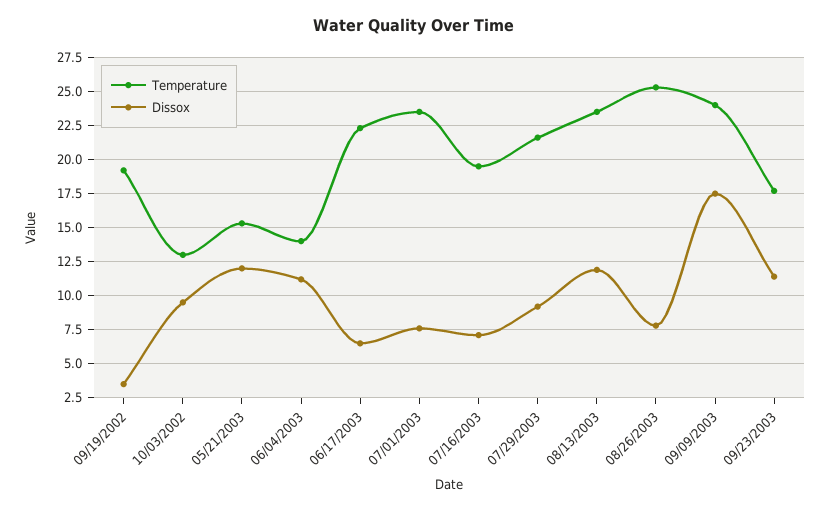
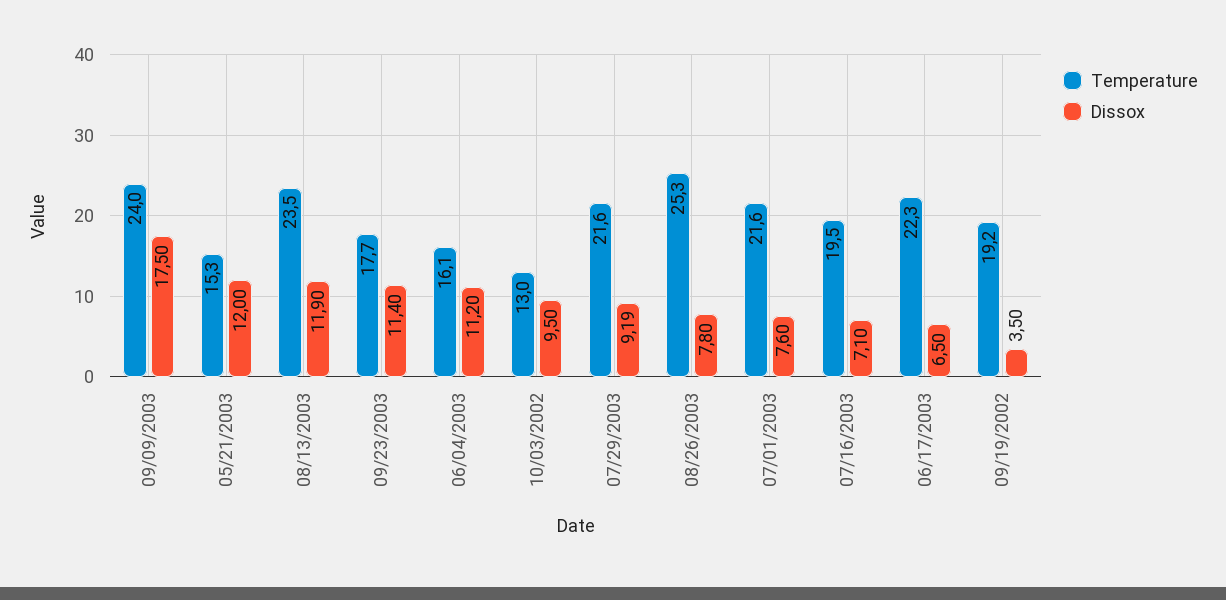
  {
    "Temperature": {
      "09/19/2002": 19.2,
      "10/03/2002": 13,
      "05/21/2003": 15.3,
-     "06/04/2003": 14,
+     "06/04/2003": 16.1,
      "06/17/2003": 22.3,
-     "07/01/2003": 23.5,
+     "07/01/2003": 21.6,
      "07/16/2003": 19.5,
      "07/29/2003": 21.6,
      "08/13/2003": 23.5,
      "08/26/2003": 25.3,
      "09/09/2003": 24,
      "09/23/2003": 17.7
    },
    "Dissox": {
      "09/19/2002": 3.5,
      "10/03/2002": 9.5,
      "05/21/2003": 12,
      "06/04/2003": 11.2,
      "06/17/2003": 6.5,
      "07/01/2003": 7.6,
      "07/16/2003": 7.1,
      "07/29/2003": 9.19,
      "08/13/2003": 11.9,
      "08/26/2003": 7.8,
      "09/09/2003": 17.5,
      "09/23/2003": 11.4
    }
  }

